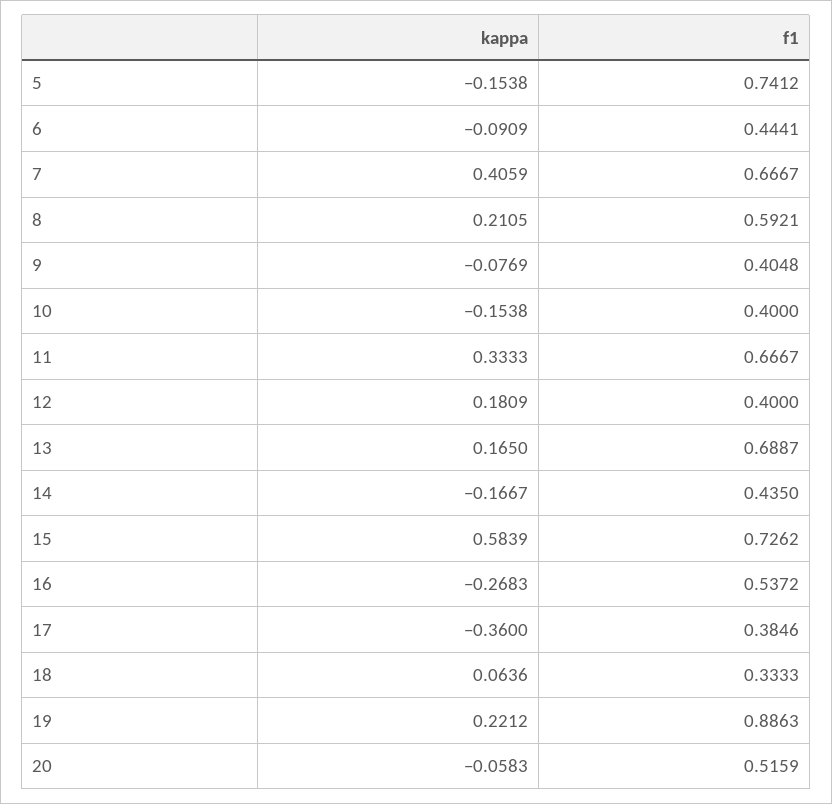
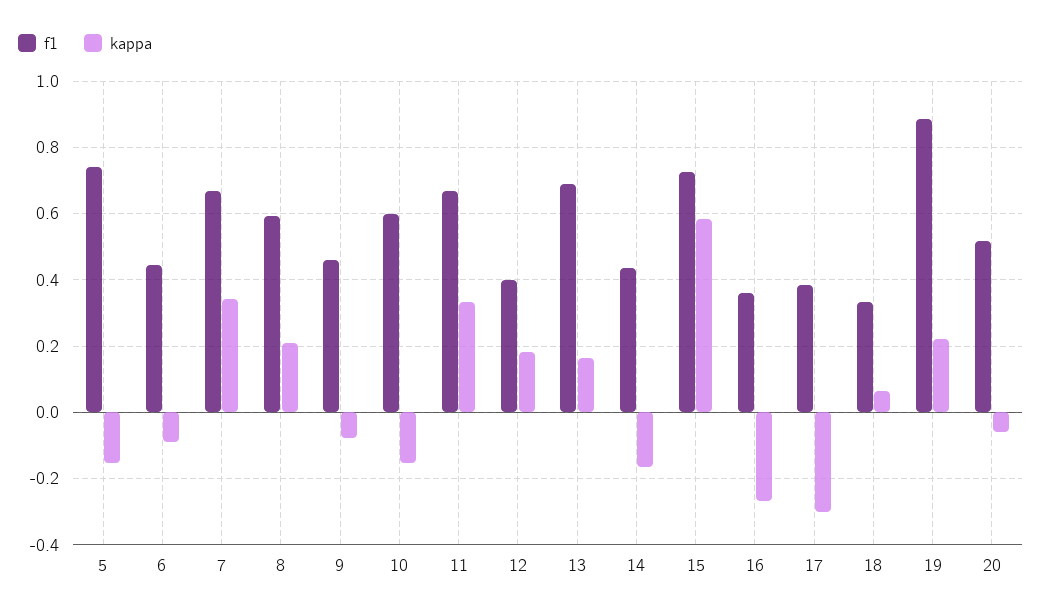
  {
    "kappa": {
      "5": -0.1538,
      "6": -0.0909,
-     "7": 0.4059,
+     "7": 0.34,
      "8": 0.2105,
      "9": -0.0769,
      "10": -0.1538,
      "11": 0.3333,
      "12": 0.1809,
      "13": 0.165,
      "14": -0.1667,
      "15": 0.5839,
      "16": -0.2683,
-     "17": -0.36,
+     "17": -0.3,
      "18": 0.0636,
      "19": 0.2212,
      "20": -0.0583
    },
    "f1": {
      "5": 0.7412,
      "6": 0.4441,
      "7": 0.6667,
      "8": 0.5921,
-     "9": 0.4048,
+     "9": 0.46,
-     "10": 0.4,
+     "10": 0.6,
      "11": 0.6667,
      "12": 0.4,
      "13": 0.6887,
      "14": 0.435,
      "15": 0.7262,
-     "16": 0.5372,
+     "16": 0.36,
      "17": 0.3846,
      "18": 0.3333,
      "19": 0.8863,
      "20": 0.5159
    }
  }

